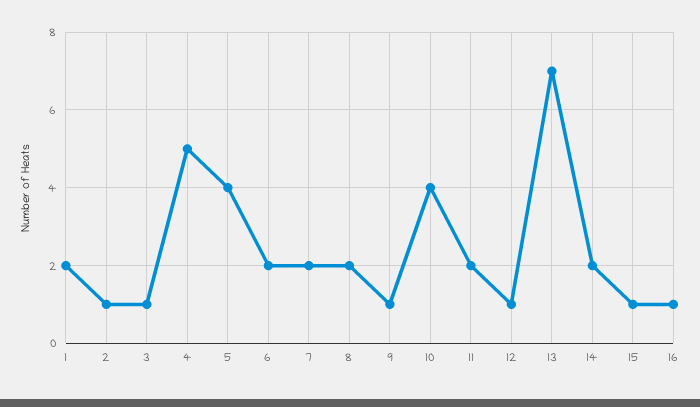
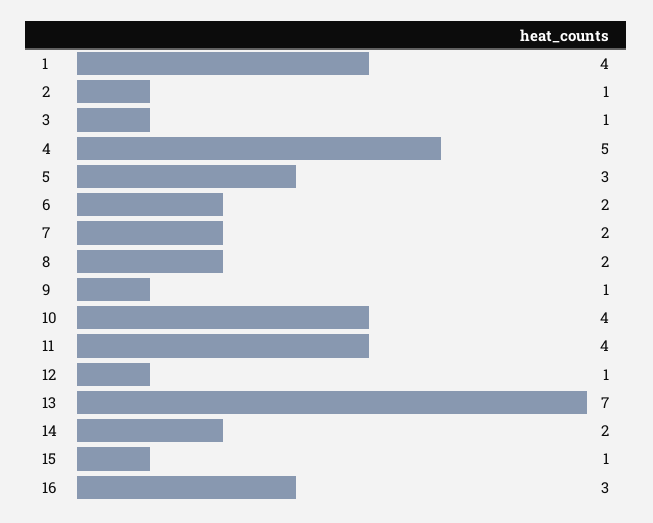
  {
-   "1": 2,
+   "1": 4,
    "2": 1,
    "3": 1,
    "4": 5,
-   "5": 4,
+   "5": 3,
    "6": 2,
    "7": 2,
    "8": 2,
    "9": 1,
    "10": 4,
-   "11": 2,
+   "11": 4,
    "12": 1,
    "13": 7,
    "14": 2,
    "15": 1,
-   "16": 1
+   "16": 3
  }

